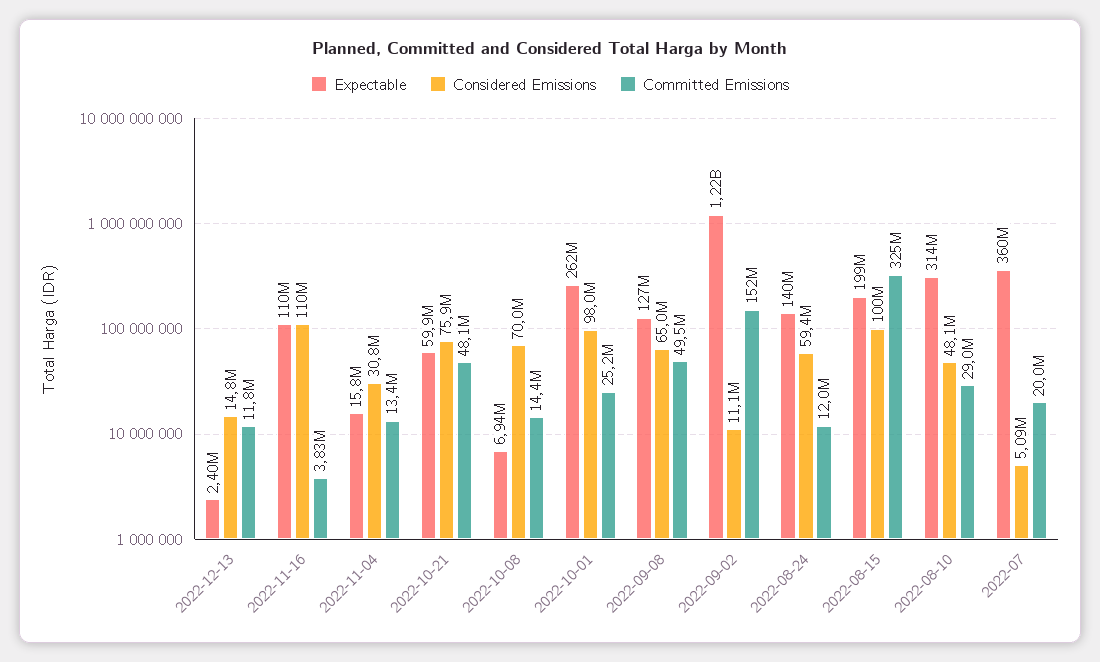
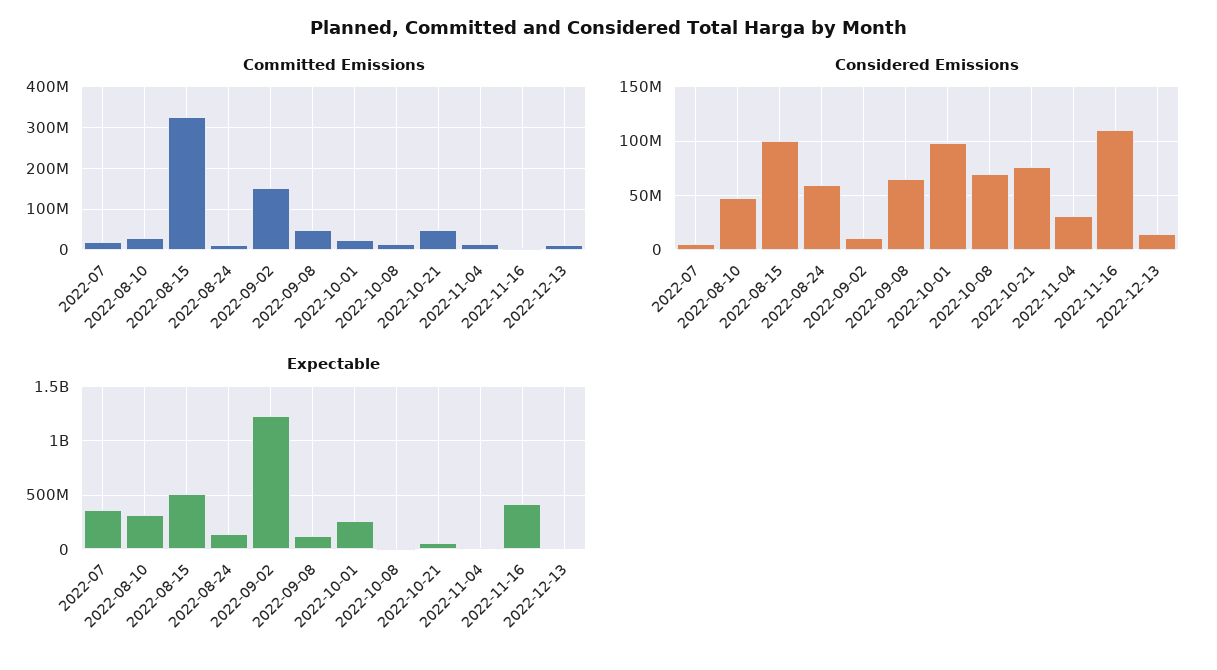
  {
    "Expectable": {
      "2022-12-13": 2400000,
-     "2022-11-16": 110000000,
+     "2022-11-16": 400000000,
      "2022-11-04": 15800000,
      "2022-10-21": 59900000,
      "2022-10-08": 6940000,
      "2022-10-01": 262000000,
      "2022-09-08": 127000000,
      "2022-09-02": 1220000000,
      "2022-08-24": 140000000,
-     "2022-08-15": 199000000,
+     "2022-08-15": 500000000,
      "2022-08-10": 314000000,
      "2022-07": 360000000
    },
    "Considered Emissions": {
      "2022-12-13": 14800000,
      "2022-11-16": 110000000,
      "2022-11-04": 30800000,
      "2022-10-21": 75900000,
      "2022-10-08": 70000000,
      "2022-10-01": 98000000,
      "2022-09-08": 65000000,
      "2022-09-02": 11100000,
      "2022-08-24": 59400000,
      "2022-08-15": 100000000,
      "2022-08-10": 48100000,
      "2022-07": 5090000
    },
    "Committed Emissions": {
      "2022-12-13": 11800000,
      "2022-11-16": 3830000,
      "2022-11-04": 13400000,
      "2022-10-21": 48100000,
      "2022-10-08": 14400000,
      "2022-10-01": 25200000,
      "2022-09-08": 49500000,
      "2022-09-02": 152000000,
      "2022-08-24": 12000000,
      "2022-08-15": 325000000,
      "2022-08-10": 29000000,
      "2022-07": 20000000
    }
  }

